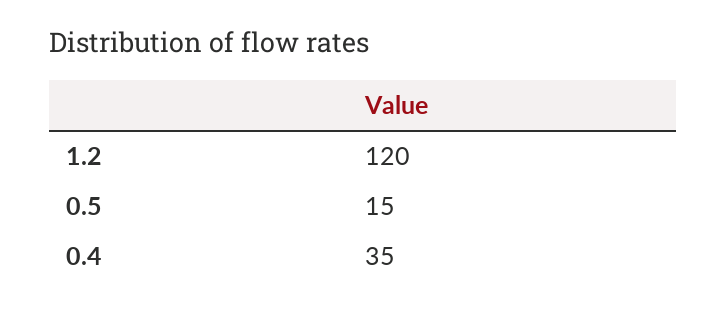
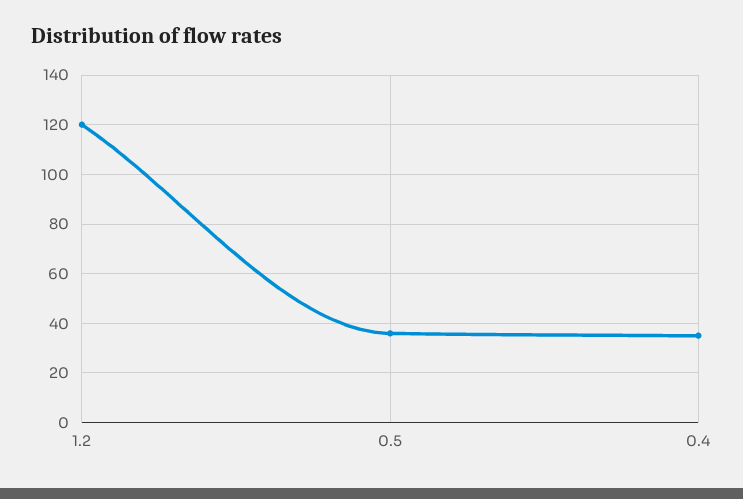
  {
    "1.2": 120,
-   "0.5": 15,
+   "0.5": 35,
    "0.4": 35
  }

